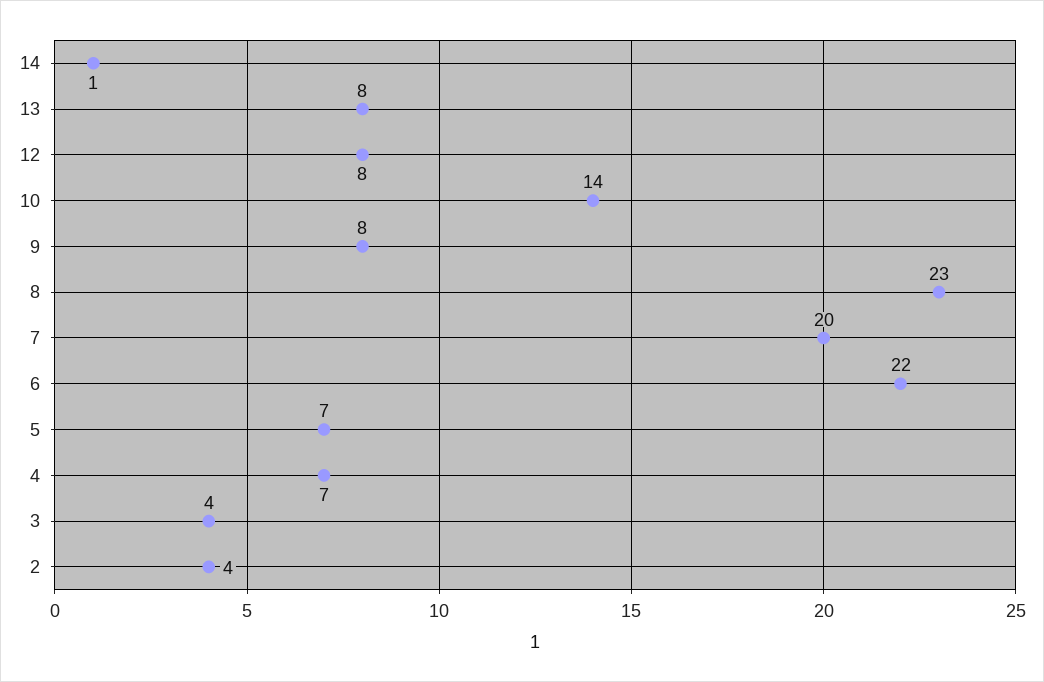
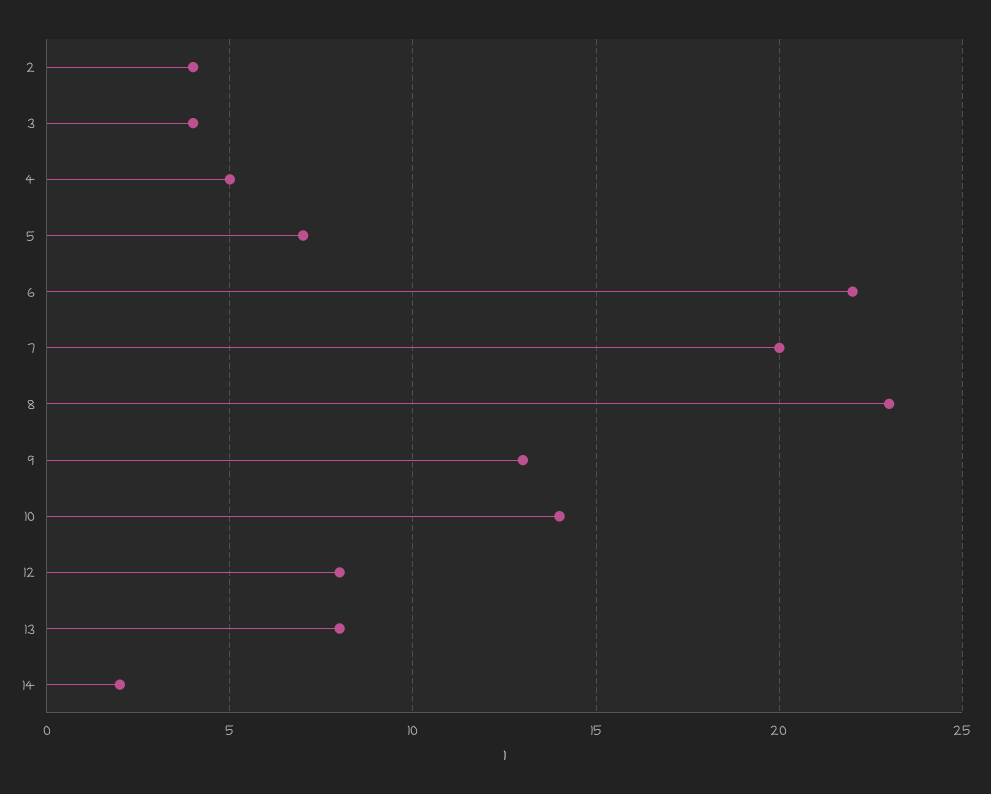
  {
-   "14": 1,
+   "14": 2,
    "13": 8,
    "12": 8,
    "10": 14,
-   "9": 8,
+   "9": 13,
    "8": 23,
    "7": 20,
    "6": 22,
    "5": 7,
-   "4": 7,
+   "4": 5,
    "3": 4,
    "2": 4
  }

